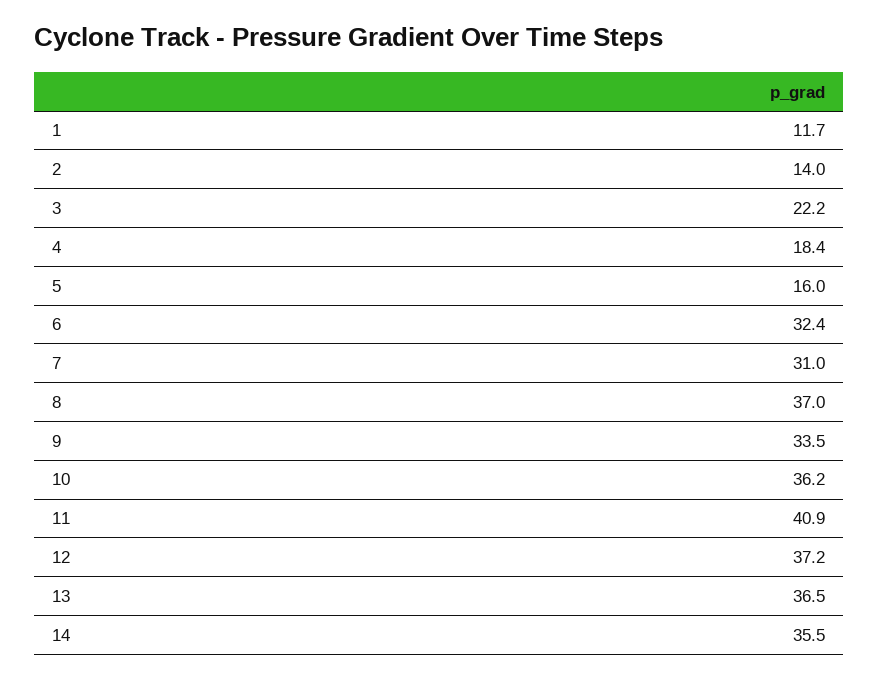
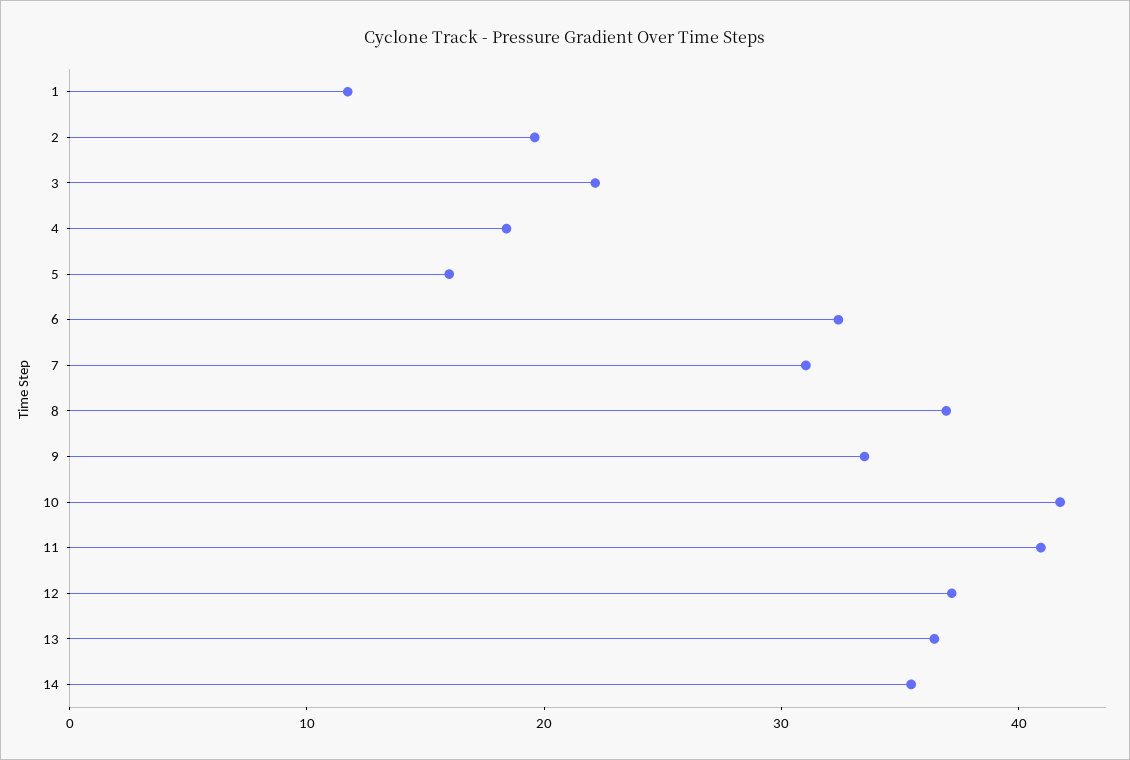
  {
    "1": 11.7,
-   "2": 14,
+   "2": 20,
    "3": 22.2,
    "4": 18.4,
    "5": 16,
    "6": 32.4,
    "7": 31,
    "8": 37,
    "9": 33.5,
-   "10": 36.2,
+   "10": 42,
    "11": 40.9,
    "12": 37.2,
    "13": 36.5,
    "14": 35.5
  }

